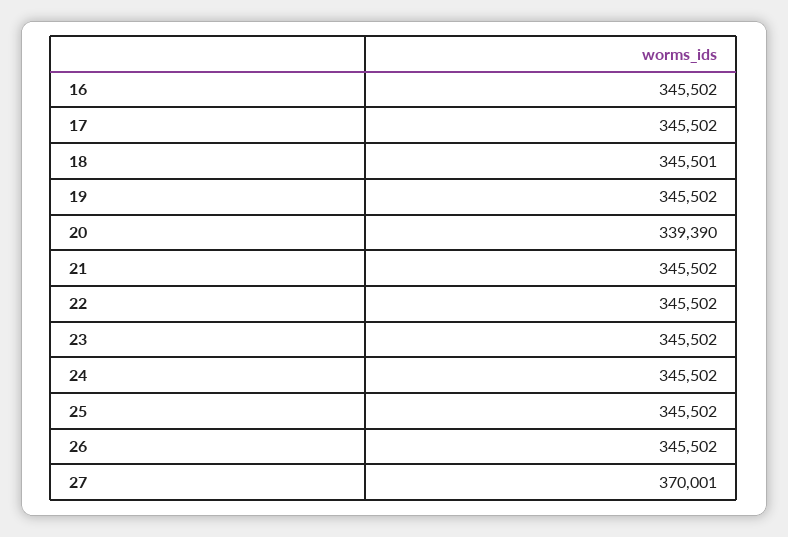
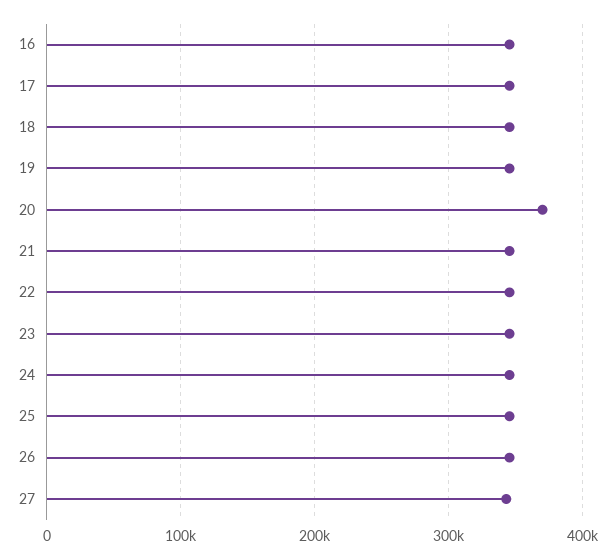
  {
    "16": 345502,
    "17": 345502,
    "18": 345501,
    "19": 345502,
-   "20": 339390,
+   "20": 370000,
    "21": 345502,
    "22": 345502,
    "23": 345502,
    "24": 345502,
    "25": 345502,
    "26": 345502,
-   "27": 370001
+   "27": 340000
  }

